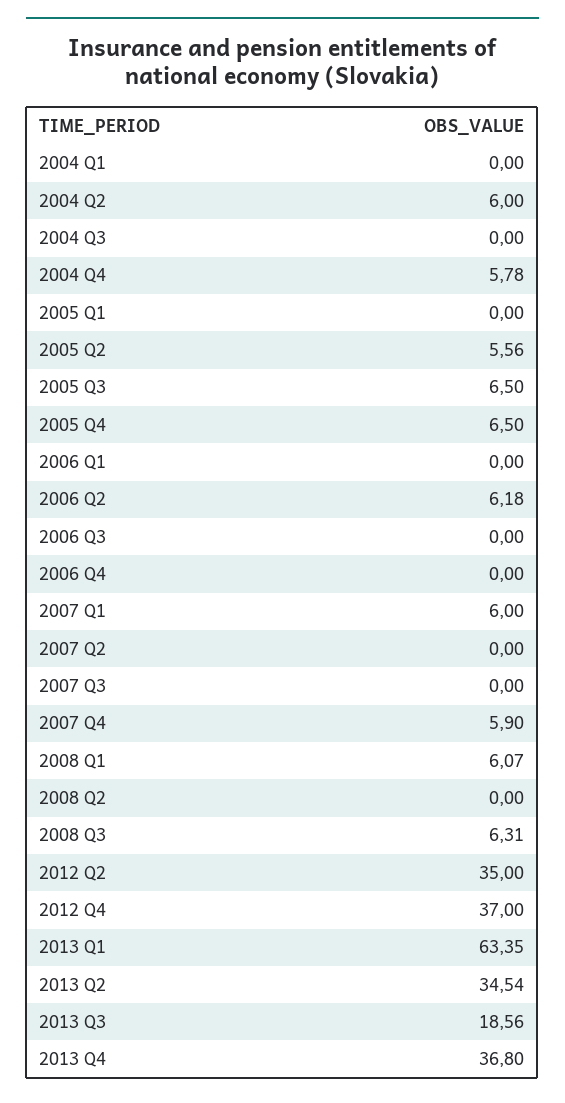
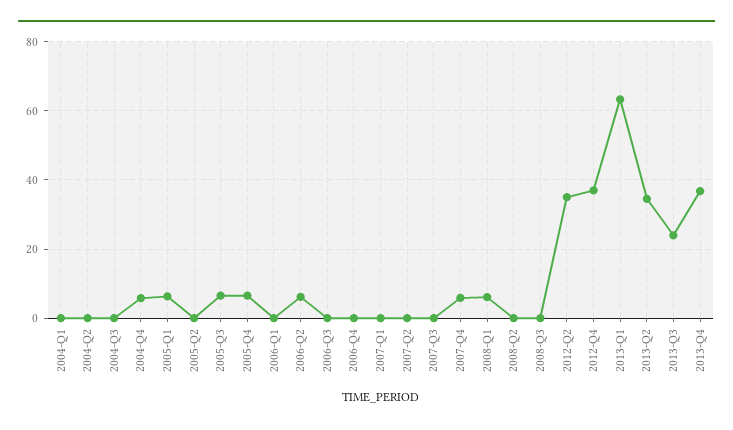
  {
    "2004 Q1": 0,
-   "2004 Q2": 6,
+   "2004 Q2": 0,
    "2004 Q3": 0,
    "2004 Q4": 5.78,
-   "2005 Q1": 0,
+   "2005 Q1": 6,
-   "2005 Q2": 5.56,
+   "2005 Q2": 0,
    "2005 Q3": 6.5,
    "2005 Q4": 6.5,
    "2006 Q1": 0,
    "2006 Q2": 6.18,
    "2006 Q3": 0,
    "2006 Q4": 0,
-   "2007 Q1": 6,
+   "2007 Q1": 0,
    "2007 Q2": 0,
    "2007 Q3": 0,
    "2007 Q4": 5.9,
    "2008 Q1": 6.07,
    "2008 Q2": 0,
-   "2008 Q3": 6.31,
+   "2008 Q3": 0,
    "2012 Q2": 35,
    "2012 Q4": 37,
    "2013 Q1": 63.35,
    "2013 Q2": 34.54,
-   "2013 Q3": 18.56,
+   "2013 Q3": 24,
    "2013 Q4": 36.8
  }

